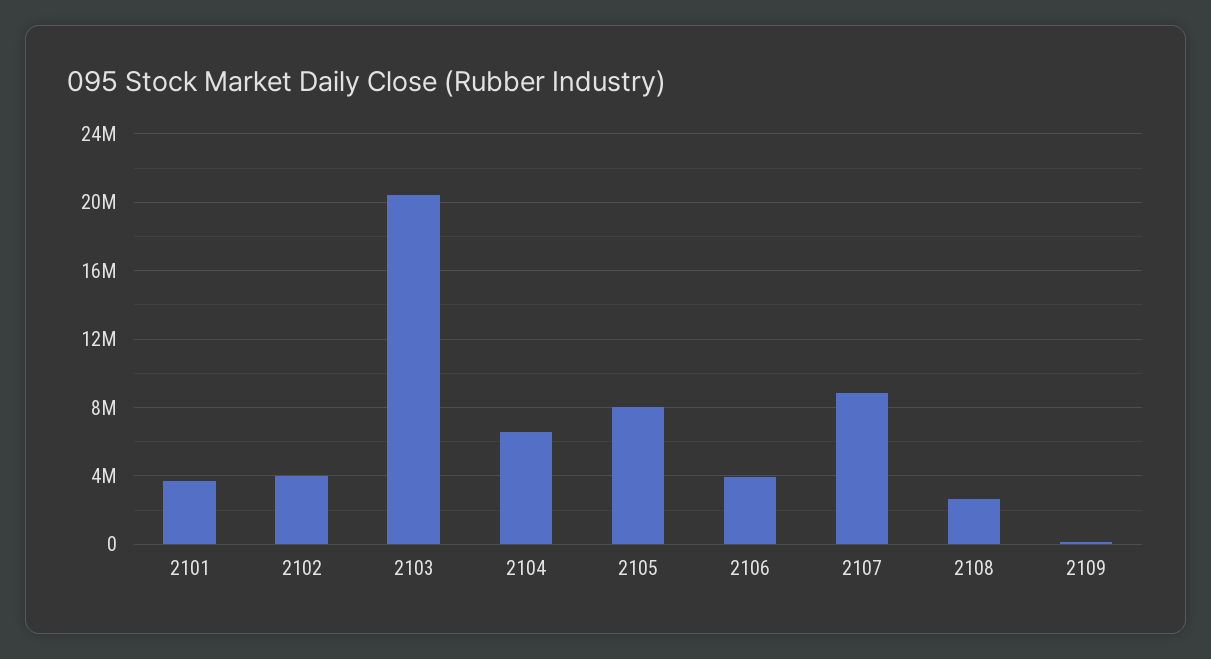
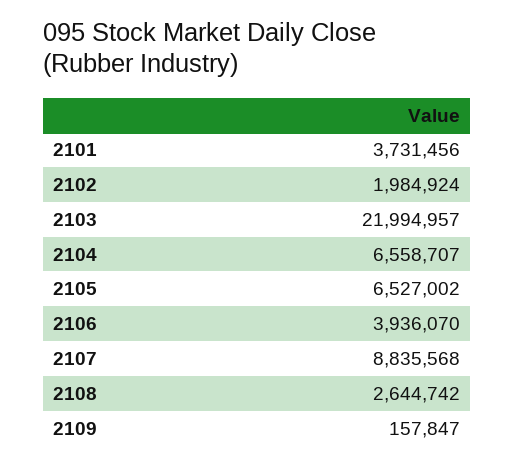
  {
    "2101": 3731456,
-   "2102": 4000000,
+   "2102": 1984924,
-   "2103": 20500000,
+   "2103": 21994957,
    "2104": 6558707,
-   "2105": 8000000,
+   "2105": 6527002,
    "2106": 3936070,
    "2107": 8835568,
    "2108": 2644742,
    "2109": 157847
  }

